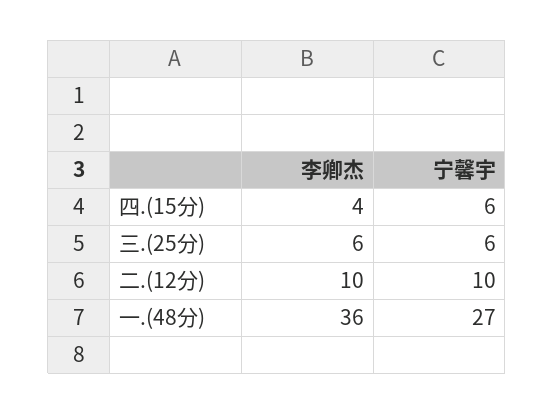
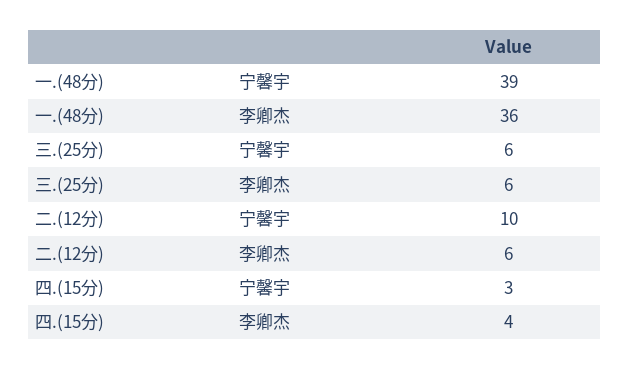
  {
    "李卿杰": {
      "四.(15分)": 4,
      "三.(25分)": 6,
-     "二.(12分)": 10,
+     "二.(12分)": 6,
      "一.(48分)": 36
    },
    "宁馨宇": {
-     "四.(15分)": 6,
+     "四.(15分)": 3,
      "三.(25分)": 6,
      "二.(12分)": 10,
-     "一.(48分)": 27
+     "一.(48分)": 39
    }
  }

